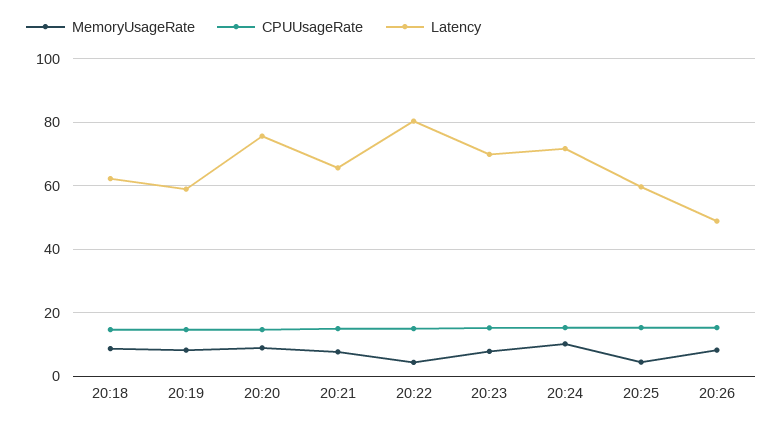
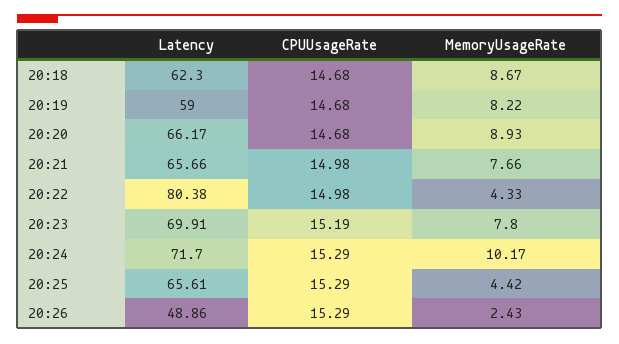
  {
    "MemoryUsageRate": {
      "20:18": 8.67,
      "20:19": 8.22,
      "20:20": 8.93,
      "20:21": 7.66,
      "20:22": 4.33,
      "20:23": 7.8,
      "20:24": 10.17,
      "20:25": 4.42,
-     "20:26": 8
+     "20:26": 2.43
    },
    "CPUUsageRate": {
      "20:18": 14.68,
      "20:19": 14.68,
      "20:20": 14.68,
      "20:21": 14.98,
      "20:22": 14.98,
      "20:23": 15.19,
      "20:24": 15.29,
      "20:25": 15.29,
      "20:26": 15.29
    },
    "Latency": {
      "20:18": 62.3,
      "20:19": 59,
-     "20:20": 76,
+     "20:20": 66.17,
      "20:21": 65.66,
      "20:22": 80.38,
      "20:23": 69.91,
      "20:24": 71.7,
-     "20:25": 60,
+     "20:25": 65.61,
      "20:26": 48.86
    }
  }

